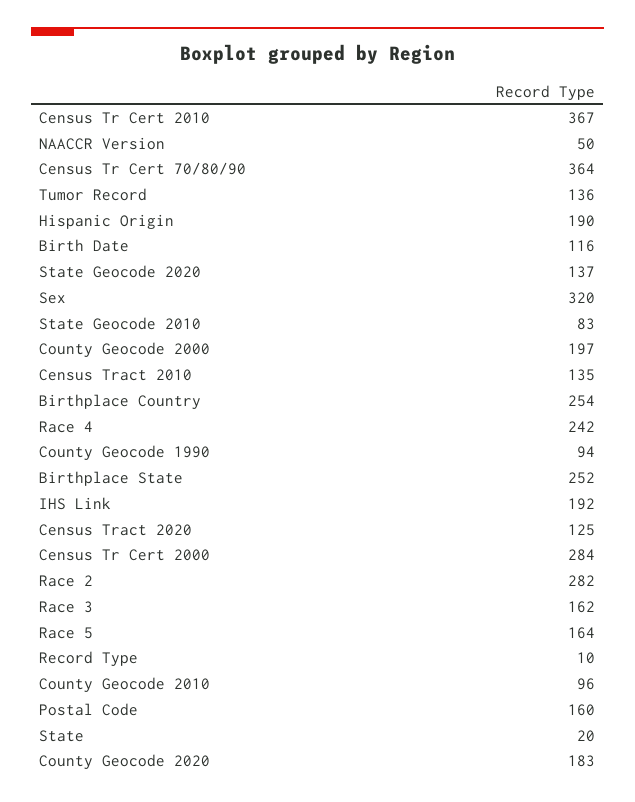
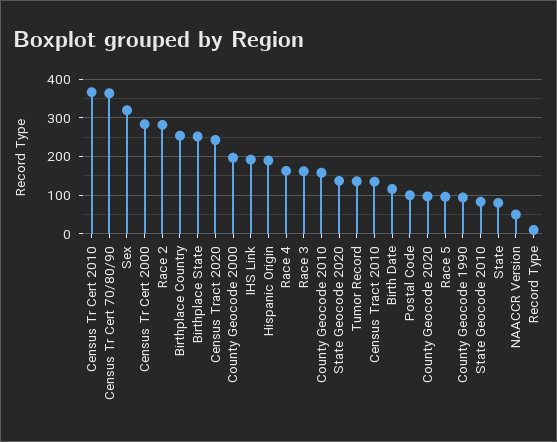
  {
    "Census Tr Cert 2010": 367,
    "NAACCR Version": 50,
    "Census Tr Cert 70/80/90": 364,
    "Tumor Record": 136,
    "Hispanic Origin": 190,
    "Birth Date": 116,
    "State Geocode 2020": 137,
    "Sex": 320,
    "State Geocode 2010": 83,
    "County Geocode 2000": 197,
    "Census Tract 2010": 135,
    "Birthplace Country": 254,
-   "Race 4": 242,
+   "Race 4": 160,
    "County Geocode 1990": 94,
    "Birthplace State": 252,
    "IHS Link": 192,
-   "Census Tract 2020": 125,
+   "Census Tract 2020": 240,
    "Census Tr Cert 2000": 284,
    "Race 2": 282,
    "Race 3": 162,
-   "Race 5": 164,
+   "Race 5": 100,
    "Record Type": 10,
-   "County Geocode 2010": 96,
+   "County Geocode 2010": 160,
-   "Postal Code": 160,
+   "Postal Code": 100,
-   "State": 20,
+   "State": 80,
-   "County Geocode 2020": 183
+   "County Geocode 2020": 100
  }

